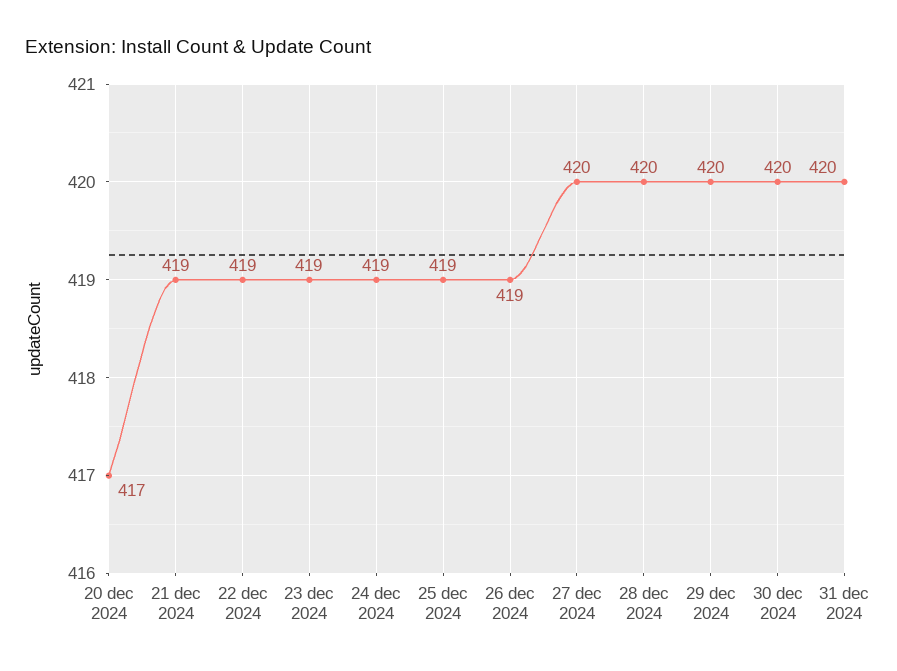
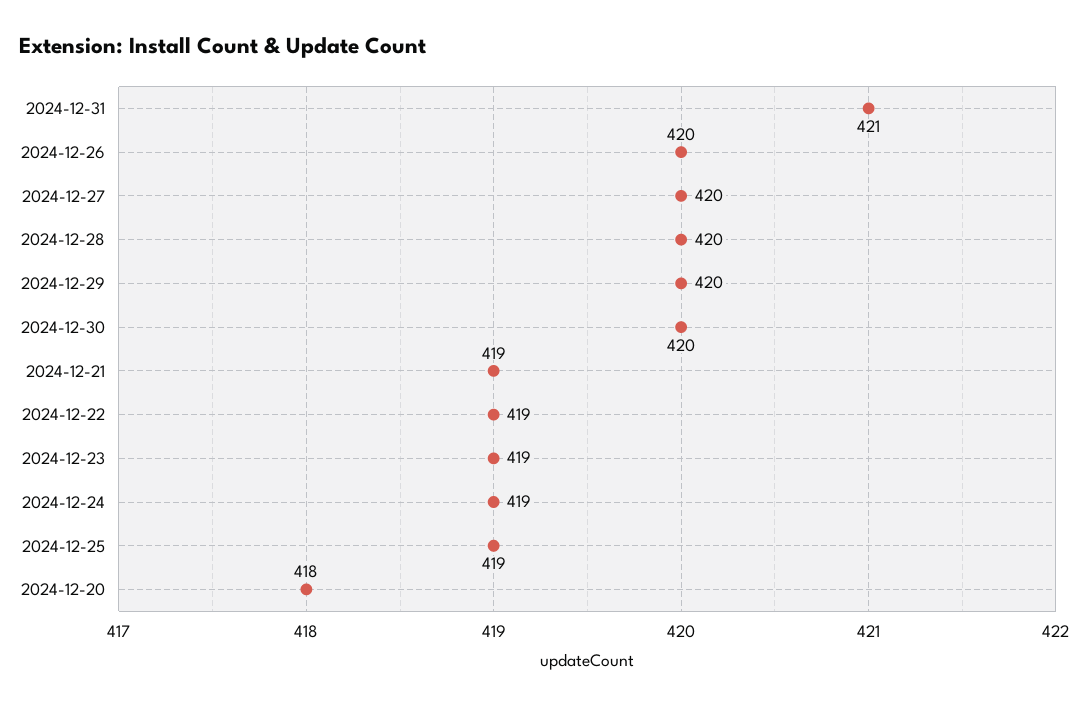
  {
-   "20 dec 2024": 417,
+   "20 dec 2024": 418,
    "21 dec 2024": 419,
    "22 dec 2024": 419,
    "23 dec 2024": 419,
    "24 dec 2024": 419,
    "25 dec 2024": 419,
-   "26 dec 2024": 419,
+   "26 dec 2024": 420,
    "27 dec 2024": 420,
    "28 dec 2024": 420,
    "29 dec 2024": 420,
    "30 dec 2024": 420,
-   "31 dec 2024": 420
+   "31 dec 2024": 421
  }

